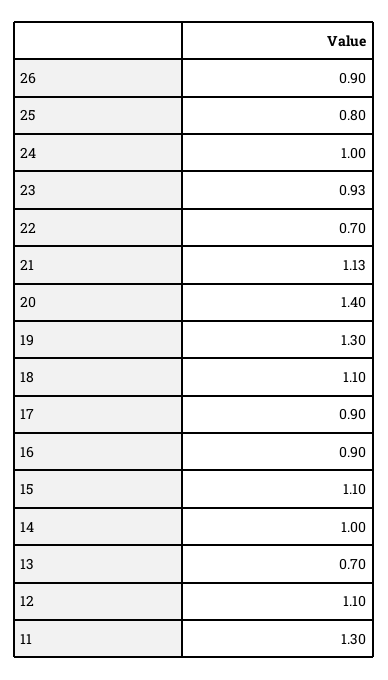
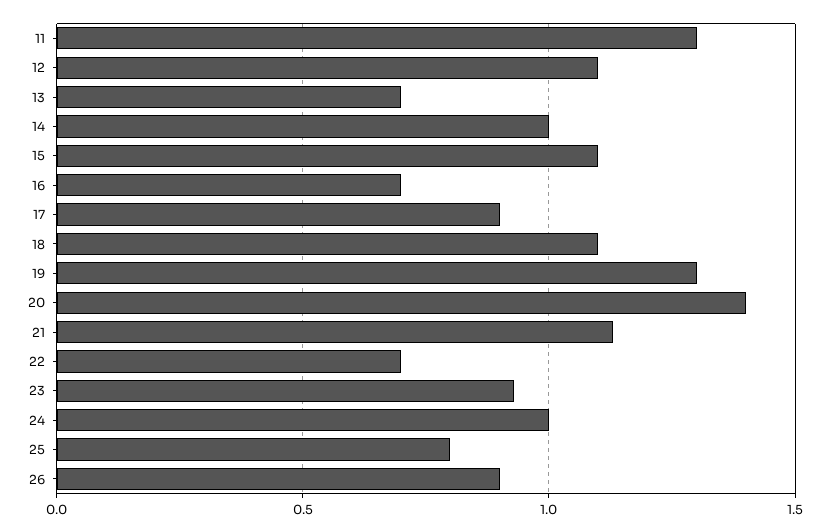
  {
    "26": 0.9,
    "25": 0.8,
    "24": 1,
    "23": 0.93,
    "22": 0.7,
    "21": 1.13,
    "20": 1.4,
    "19": 1.3,
    "18": 1.1,
    "17": 0.9,
-   "16": 0.9,
+   "16": 0.7,
    "15": 1.1,
    "14": 1,
    "13": 0.7,
    "12": 1.1,
    "11": 1.3
  }

